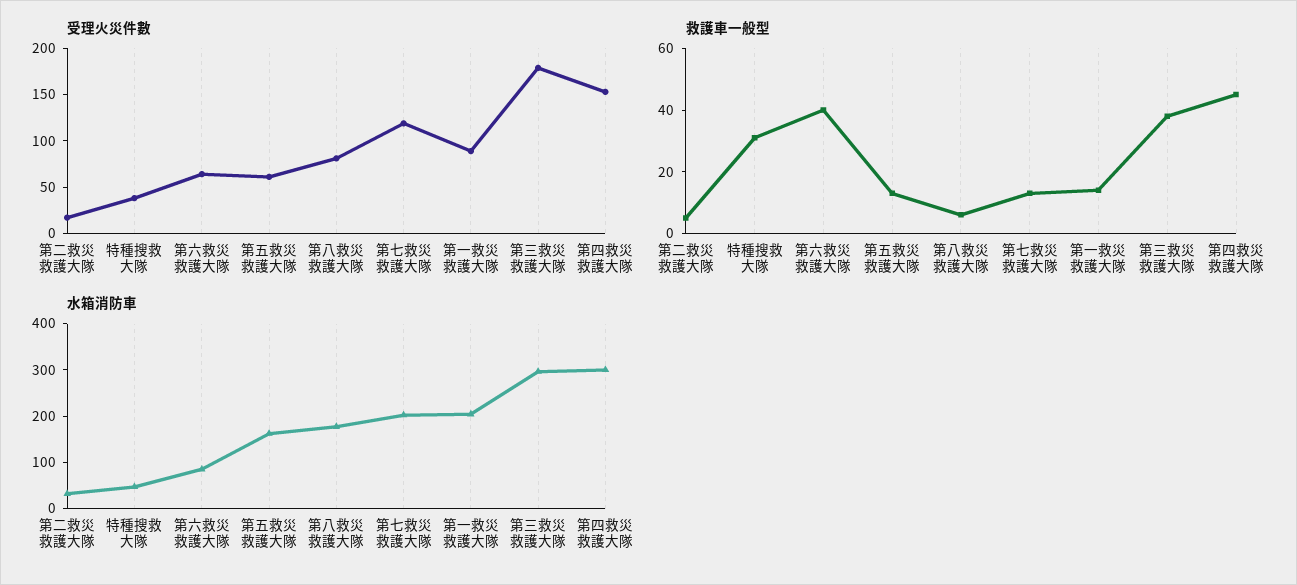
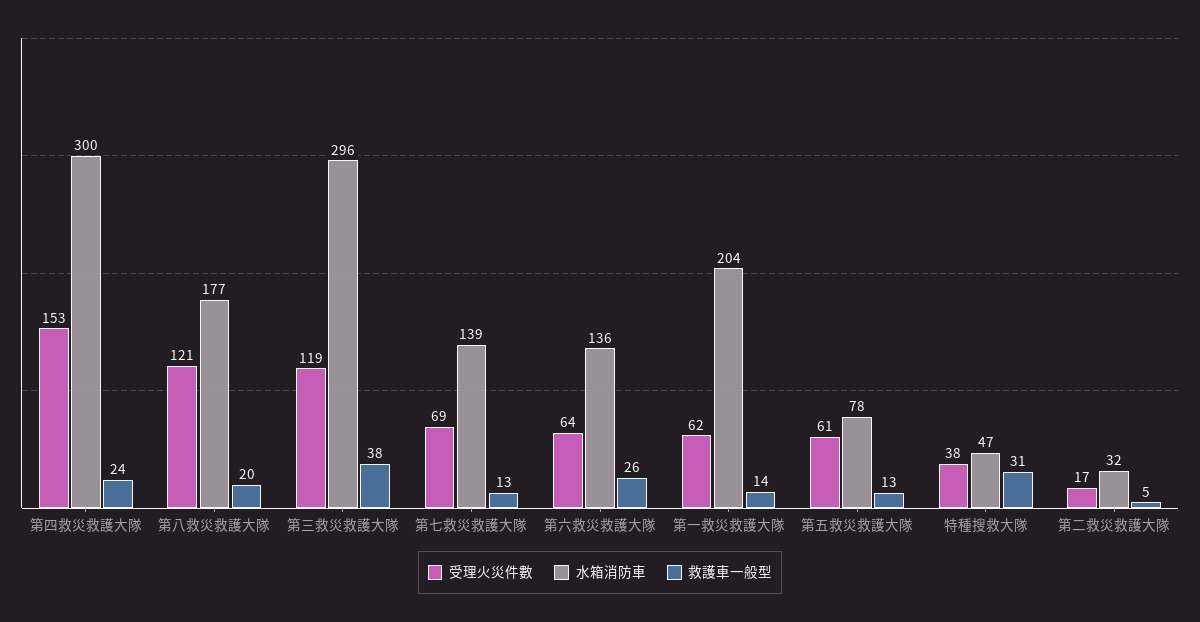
  {
    "受理火災件數": {
      "第二救災救護大隊": 17,
      "特種搜救大隊": 38,
      "第六救災救護大隊": 64,
      "第五救災救護大隊": 61,
-     "第八救災救護大隊": 80,
+     "第八救災救護大隊": 121,
-     "第七救災救護大隊": 120,
+     "第七救災救護大隊": 69,
-     "第一救災救護大隊": 90,
+     "第一救災救護大隊": 62,
-     "第三救災救護大隊": 180,
+     "第三救災救護大隊": 119,
      "第四救災救護大隊": 153
    },
    "救護車一般型": {
      "第二救災救護大隊": 5,
      "特種搜救大隊": 31,
-     "第六救災救護大隊": 40,
+     "第六救災救護大隊": 26,
      "第五救災救護大隊": 13,
-     "第八救災救護大隊": 5,
+     "第八救災救護大隊": 20,
      "第七救災救護大隊": 13,
      "第一救災救護大隊": 14,
      "第三救災救護大隊": 38,
-     "第四救災救護大隊": 45
+     "第四救災救護大隊": 24
    },
    "水箱消防車": {
      "第二救災救護大隊": 32,
      "特種搜救大隊": 47,
-     "第六救災救護大隊": 80,
+     "第六救災救護大隊": 136,
-     "第五救災救護大隊": 160,
+     "第五救災救護大隊": 78,
      "第八救災救護大隊": 177,
-     "第七救災救護大隊": 200,
+     "第七救災救護大隊": 139,
      "第一救災救護大隊": 204,
      "第三救災救護大隊": 296,
      "第四救災救護大隊": 300
    }
  }

